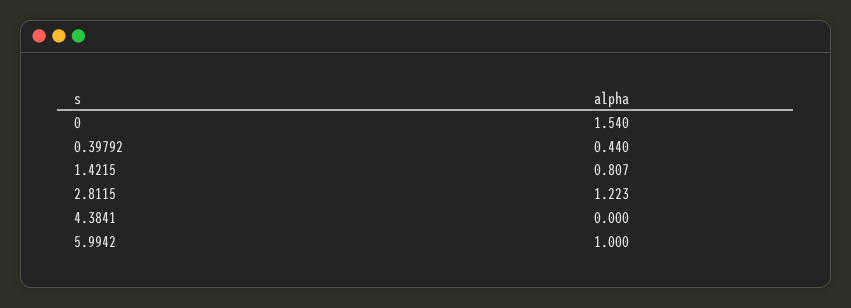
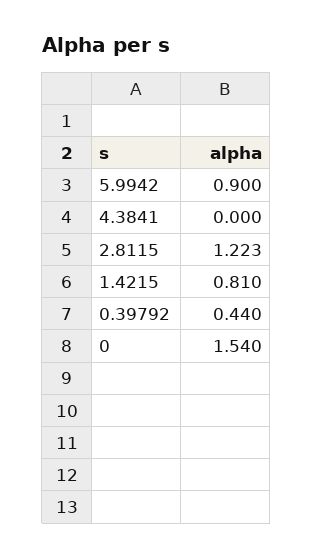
  {
    "0": 1.54,
    "0.39792": 0.44,
-   "1.4215": 0.807,
+   "1.4215": 0.81,
    "2.8115": 1.223,
    "4.3841": 0,
-   "5.9942": 1
+   "5.9942": 0.9
  }

